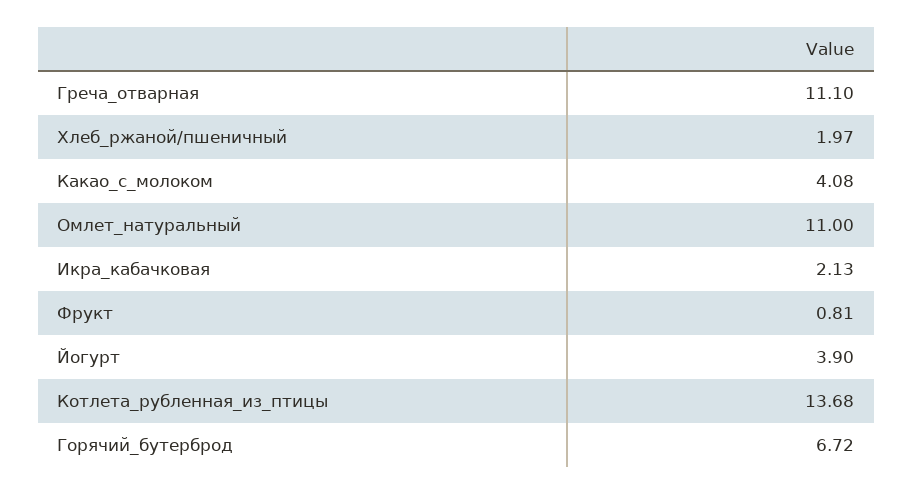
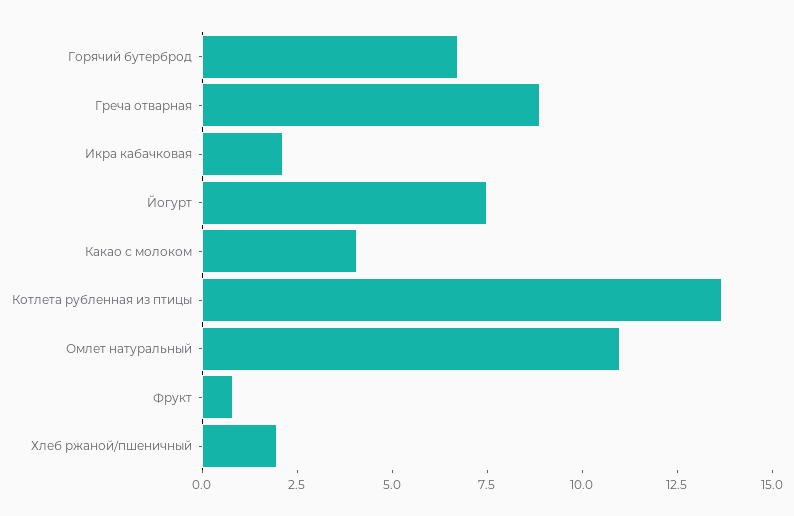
  {
-   "Греча_отварная": 11.1,
+   "Греча_отварная": 9,
    "Хлеб_ржаной/пшеничный": 1.97,
    "Какао_с_молоком": 4.08,
    "Омлет_натуральный": 11,
    "Икра_кабачковая": 2.13,
    "Фрукт": 0.81,
-   "Йогурт": 3.9,
+   "Йогурт": 7.5,
    "Котлета_рубленная_из_птицы": 13.68,
    "Горячий_бутерброд": 6.72
  }

